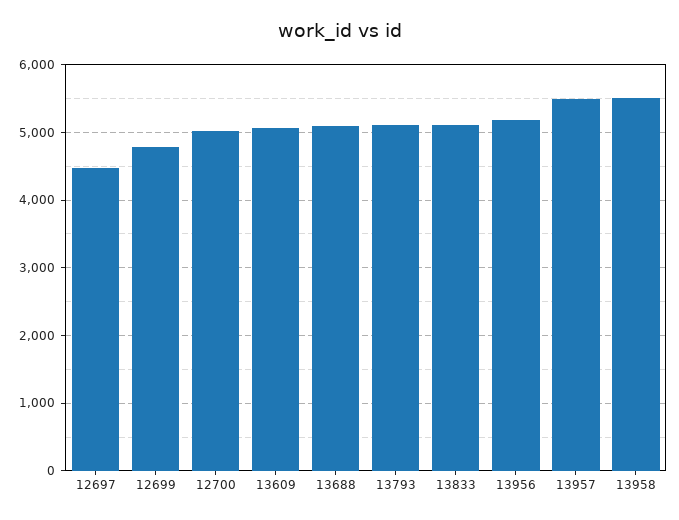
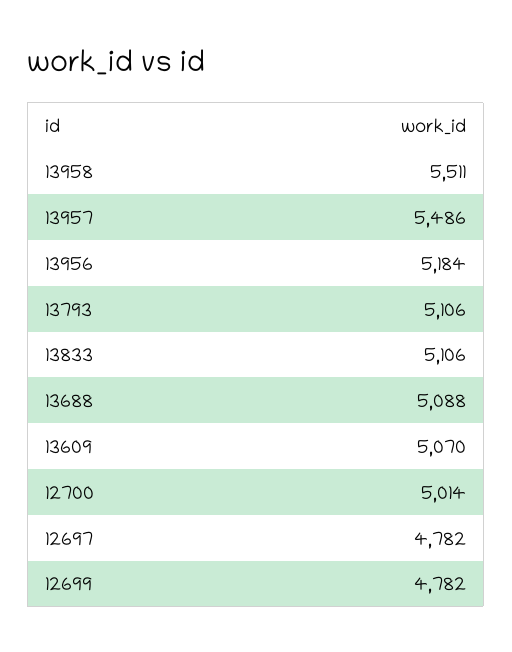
  {
-   "12697": 4500,
+   "12697": 4782,
    "12699": 4782,
    "12700": 5014,
    "13609": 5070,
    "13688": 5088,
    "13793": 5106,
    "13833": 5106,
    "13956": 5184,
    "13957": 5486,
    "13958": 5511
  }

